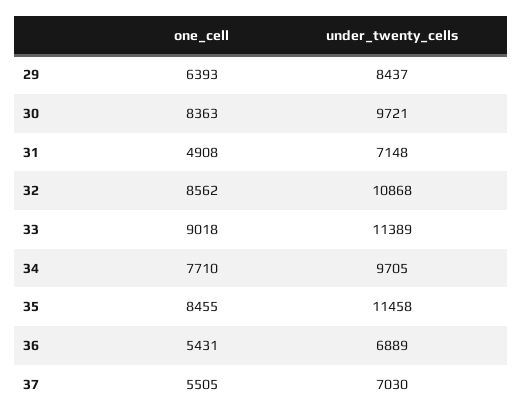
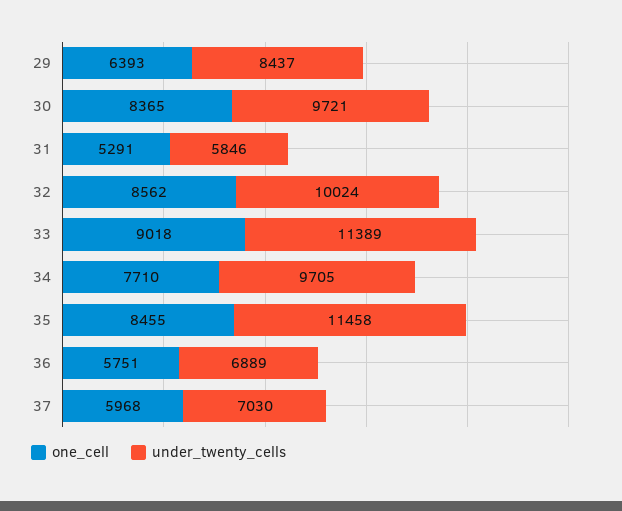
  {
    "one_cell": {
      "29": 6393,
-     "30": 8363,
+     "30": 8365,
-     "31": 4908,
+     "31": 5291,
      "32": 8562,
      "33": 9018,
      "34": 7710,
      "35": 8455,
-     "36": 5431,
+     "36": 5751,
-     "37": 5505
+     "37": 5968
    },
    "under_twenty_cells": {
      "29": 8437,
      "30": 9721,
-     "31": 7148,
+     "31": 5846,
-     "32": 10868,
+     "32": 10024,
      "33": 11389,
      "34": 9705,
      "35": 11458,
      "36": 6889,
      "37": 7030
    }
  }

